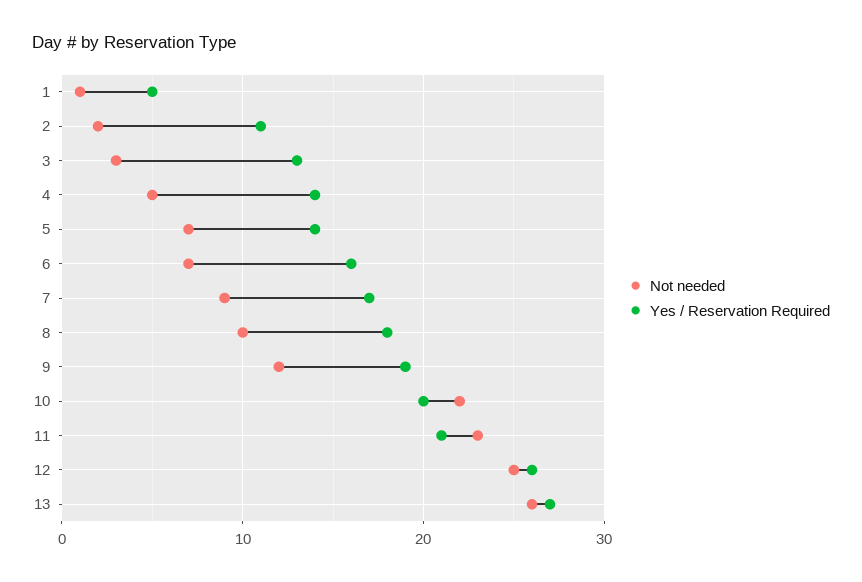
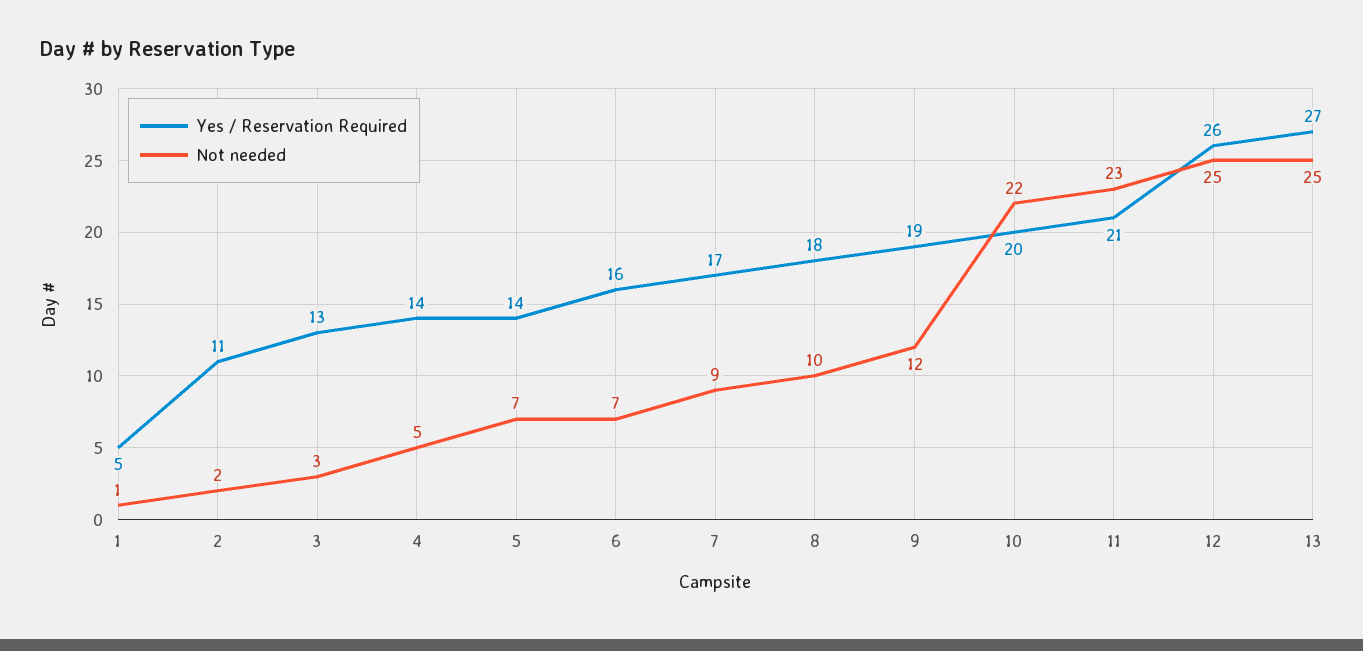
  {
    "Not needed": {
      "1": 1,
      "2": 2,
      "3": 3,
      "4": 5,
      "5": 7,
      "6": 7,
      "7": 9,
      "8": 10,
      "9": 12,
      "10": 22,
      "11": 23,
      "12": 25,
-     "13": 26
+     "13": 25
    },
    "Yes / Reservation Required": {
      "1": 5,
      "2": 11,
      "3": 13,
      "4": 14,
      "5": 14,
      "6": 16,
      "7": 17,
      "8": 18,
      "9": 19,
      "10": 20,
      "11": 21,
      "12": 26,
      "13": 27
    }
  }

